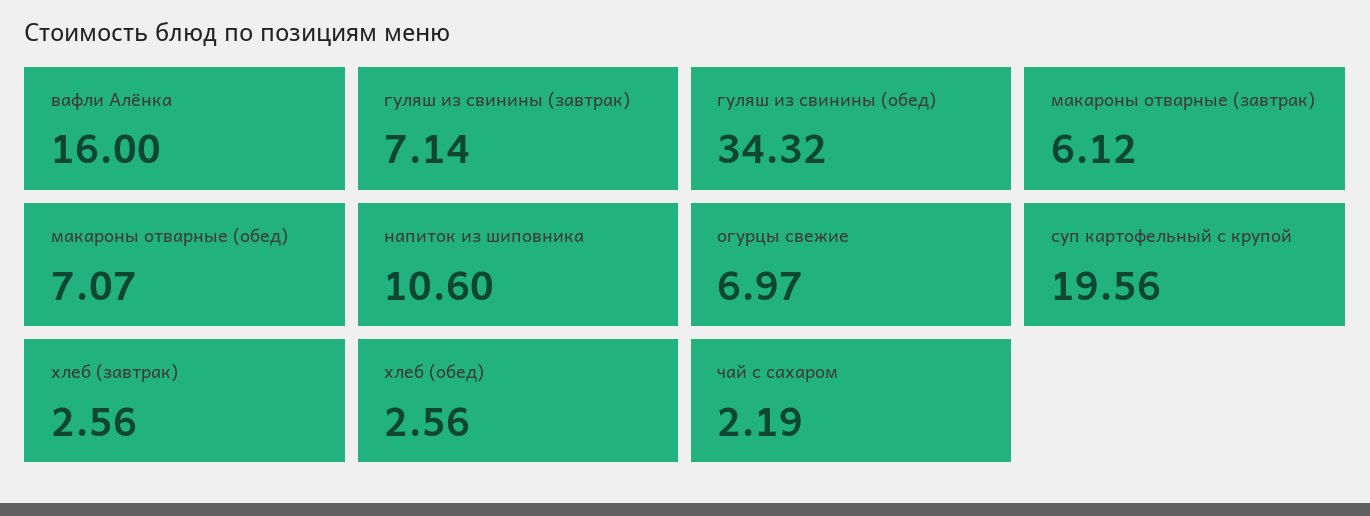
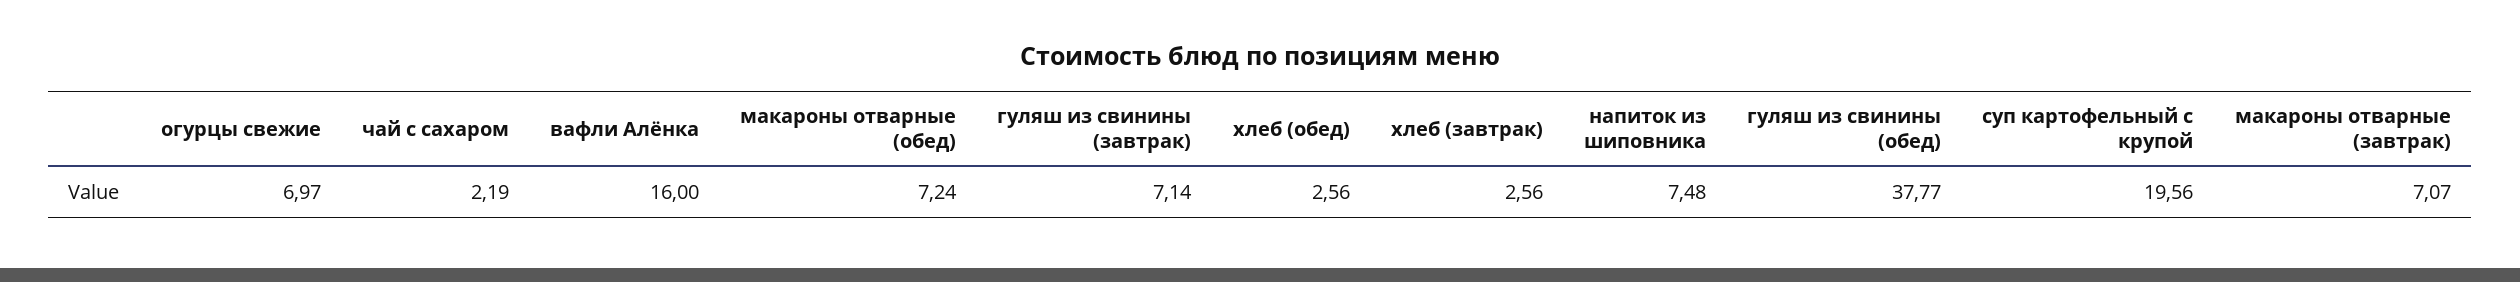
  {
    "вафли Алёнка": 16,
    "гуляш из свинины (завтрак)": 7.14,
-   "гуляш из свинины (обед)": 34.32,
+   "гуляш из свинины (обед)": 37.77,
-   "макароны отварные (завтрак)": 6.12,
+   "макароны отварные (завтрак)": 7.07,
-   "макароны отварные (обед)": 7.07,
+   "макароны отварные (обед)": 7.24,
-   "напиток из шиповника": 10.6,
+   "напиток из шиповника": 7.48,
    "огурцы свежие": 6.97,
    "суп картофельный с крупой": 19.56,
    "хлеб (завтрак)": 2.56,
    "хлеб (обед)": 2.56,
    "чай с сахаром": 2.19
  }

